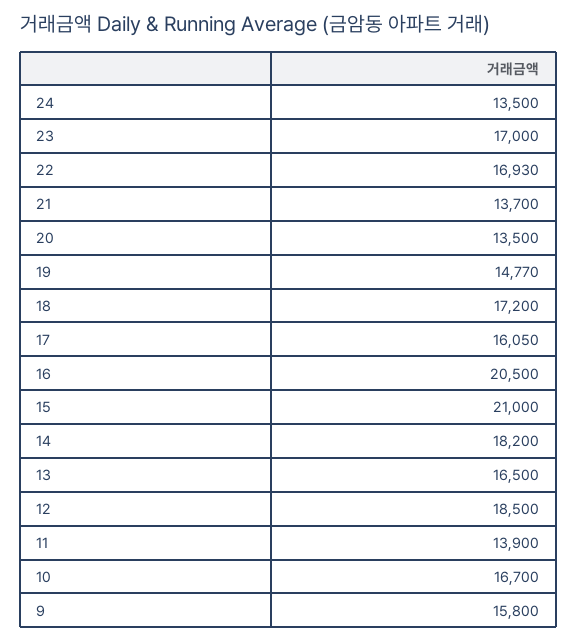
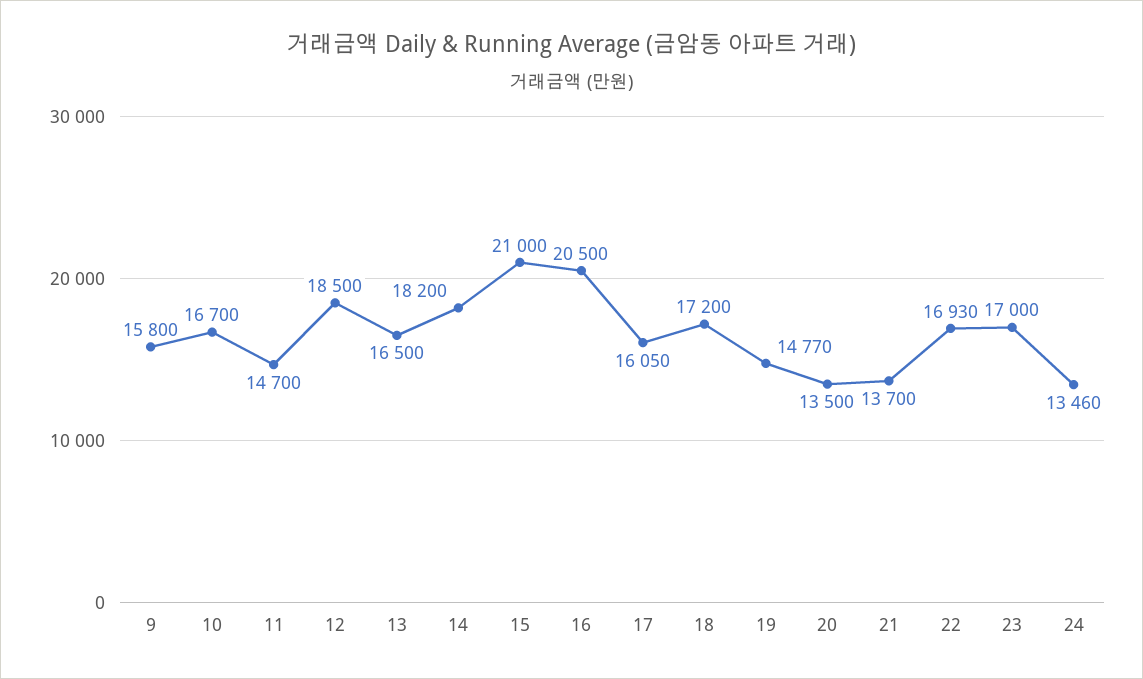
  {
-   "24": 13500,
+   "24": 13460,
    "23": 17000,
    "22": 16930,
    "21": 13700,
    "20": 13500,
    "19": 14770,
    "18": 17200,
    "17": 16050,
    "16": 20500,
    "15": 21000,
    "14": 18200,
    "13": 16500,
    "12": 18500,
-   "11": 13900,
+   "11": 14700,
    "10": 16700,
    "9": 15800
  }

